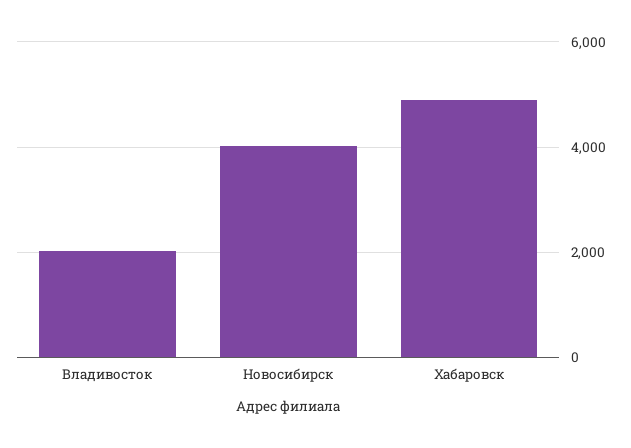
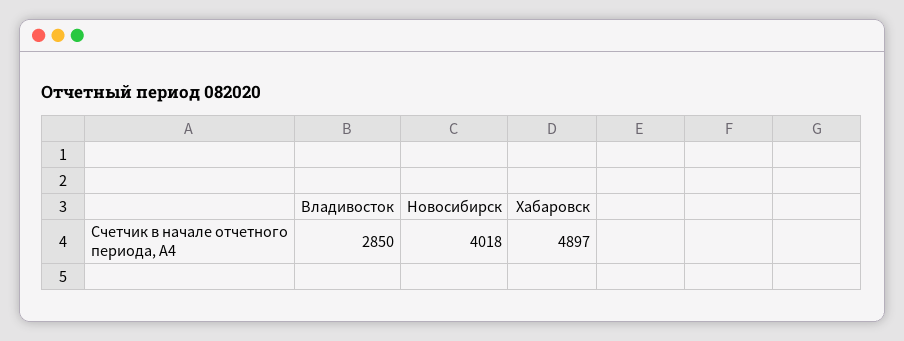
  {
-   "Владивосток": 2000,
+   "Владивосток": 2850,
    "Новосибирск": 4018,
    "Хабаровск": 4897
  }

